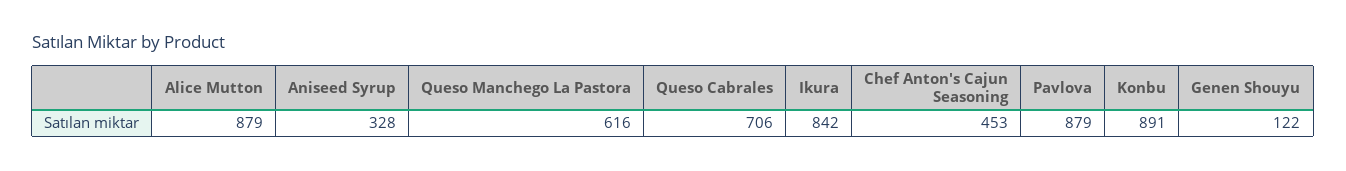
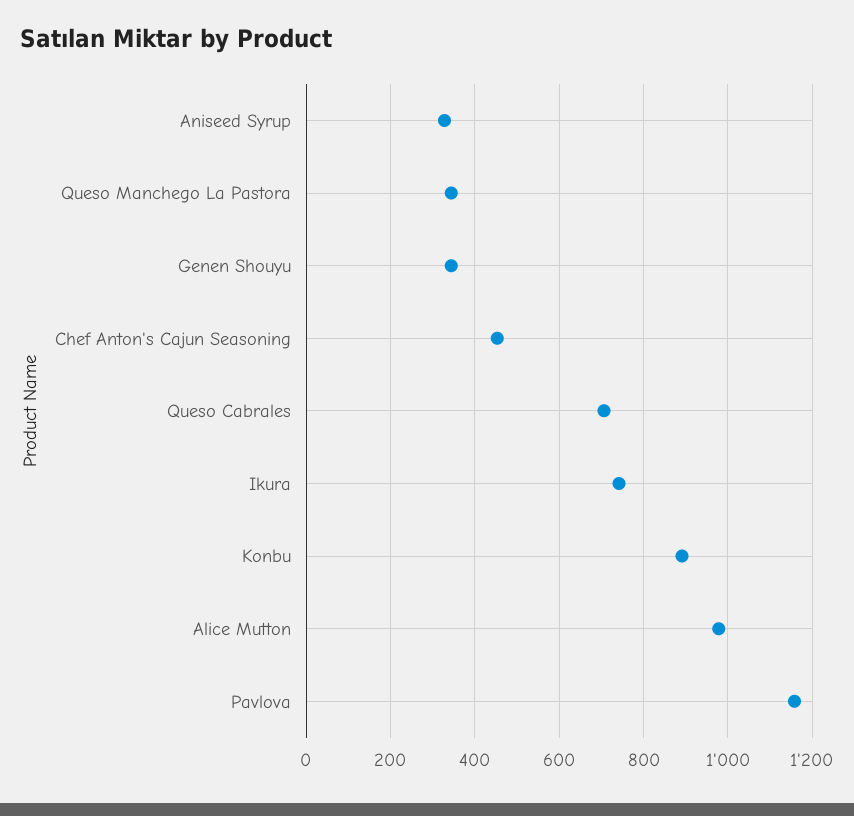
  {
-   "Alice Mutton": 879,
+   "Alice Mutton": 980,
    "Aniseed Syrup": 328,
-   "Queso Manchego La Pastora": 616,
+   "Queso Manchego La Pastora": 340,
    "Queso Cabrales": 706,
-   "Ikura": 842,
+   "Ikura": 740,
    "Chef Anton's Cajun Seasoning": 453,
-   "Pavlova": 879,
+   "Pavlova": 1160,
    "Konbu": 891,
-   "Genen Shouyu": 122
+   "Genen Shouyu": 340
  }

